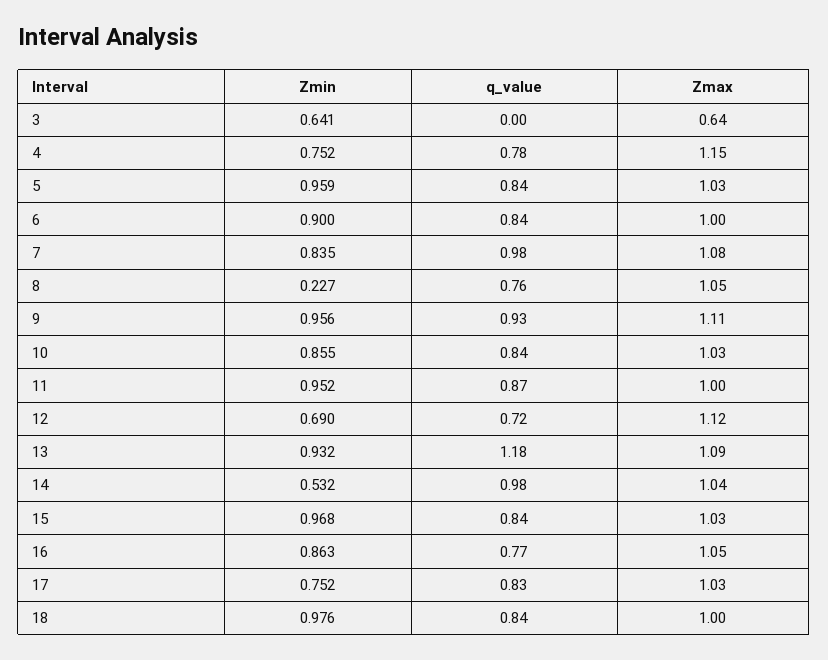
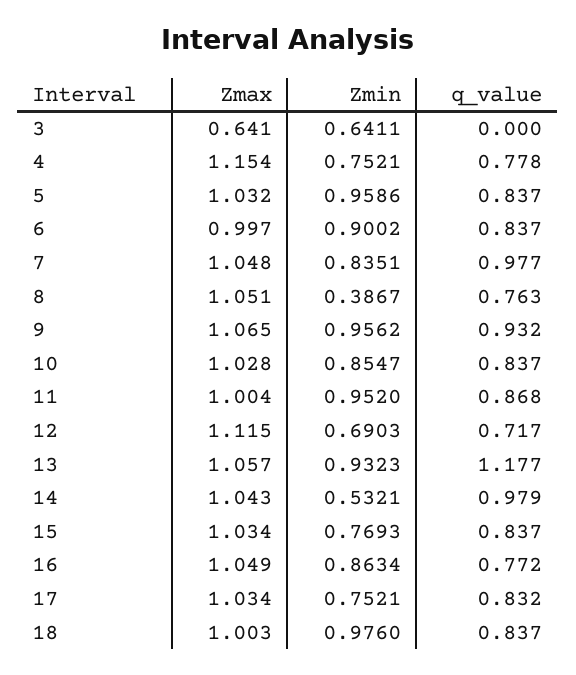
  {
    "Zmin": {
      "3": 0.6411,
      "4": 0.7521,
      "5": 0.9586,
      "6": 0.9002,
      "7": 0.8351,
-     "8": 0.227,
+     "8": 0.3867,
      "9": 0.9562,
      "10": 0.8547,
      "11": 0.952,
      "12": 0.6903,
      "13": 0.9323,
      "14": 0.5321,
-     "15": 0.968,
+     "15": 0.7693,
      "16": 0.8634,
      "17": 0.7521,
      "18": 0.976
    },
    "q_value": {
      "3": 0,
      "4": 0.778,
      "5": 0.837,
      "6": 0.837,
      "7": 0.977,
      "8": 0.763,
      "9": 0.932,
      "10": 0.837,
      "11": 0.868,
      "12": 0.717,
      "13": 1.177,
      "14": 0.979,
      "15": 0.837,
      "16": 0.772,
      "17": 0.832,
      "18": 0.837
    },
    "Zmax": {
      "3": 0.641,
      "4": 1.154,
      "5": 1.032,
      "6": 0.997,
-     "7": 1.08,
+     "7": 1.048,
      "8": 1.051,
-     "9": 1.11,
+     "9": 1.065,
      "10": 1.028,
      "11": 1.004,
      "12": 1.115,
-     "13": 1.09,
+     "13": 1.057,
      "14": 1.043,
      "15": 1.034,
      "16": 1.049,
      "17": 1.034,
      "18": 1.003
    }
  }

